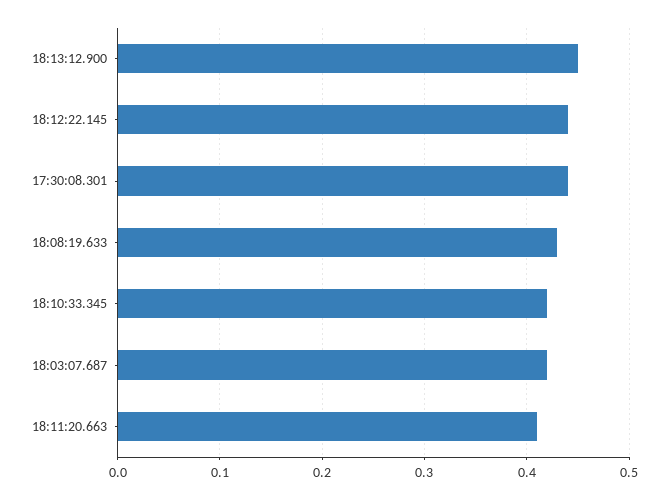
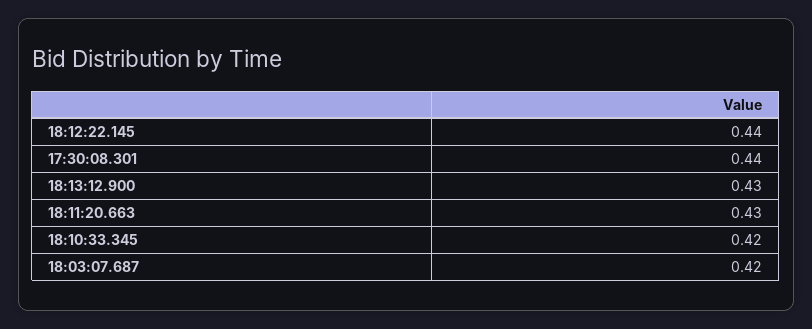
  {
-   "18:13:12.900": 0.45,
+   "18:13:12.900": 0.43,
    "18:12:22.145": 0.44,
    "17:30:08.301": 0.44,
-   "18:08:19.633": 0.43,
    "18:10:33.345": 0.42,
    "18:03:07.687": 0.42,
-   "18:11:20.663": 0.41
+   "18:11:20.663": 0.43
  }

